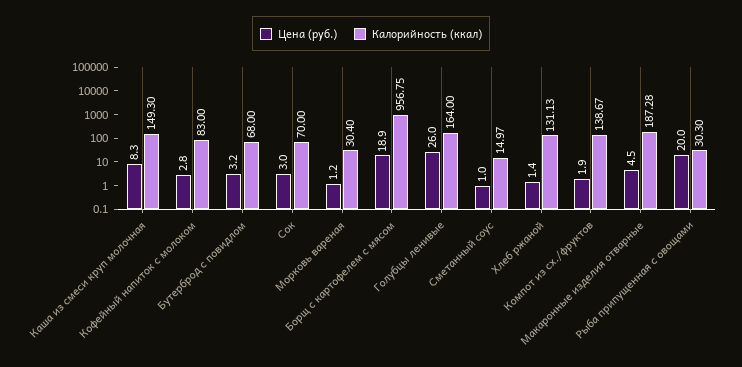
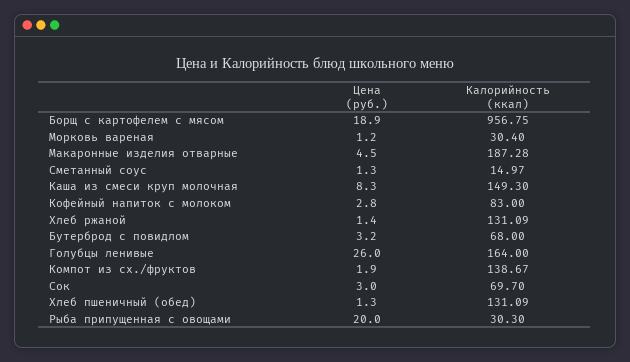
  {
    "Цена (руб.)": {
      "Каша из смеси круп молочная": 8.3,
      "Кофейный напиток с молоком": 2.8,
      "Бутерброд с повидлом": 3.2,
      "Сок": 3,
      "Морковь вареная": 1.2,
      "Борщ с картофелем с мясом": 18.9,
      "Голубцы ленивые": 26,
-     "Сметанный соус": 1,
+     "Сметанный соус": 1.3,
      "Хлеб ржаной": 1.4,
      "Компот из сх./фруктов": 1.9,
      "Макаронные изделия отварные": 4.5,
-     "Рыба припущенная с овощами": 20
+     "Рыба припущенная с овощами": 20,
+     "Хлеб пшеничный (обед)": 1.3
    },
    "Калорийность (ккал)": {
      "Каша из смеси круп молочная": 149.3,
      "Кофейный напиток с молоком": 83,
      "Бутерброд с повидлом": 68,
-     "Сок": 70,
+     "Сок": 69.7,
      "Морковь вареная": 30.4,
      "Борщ с картофелем с мясом": 956.75,
      "Голубцы ленивые": 164,
      "Сметанный соус": 14.97,
-     "Хлеб ржаной": 131.13,
+     "Хлеб ржаной": 131.09,
      "Компот из сх./фруктов": 138.67,
      "Макаронные изделия отварные": 187.28,
-     "Рыба припущенная с овощами": 30.3
+     "Рыба припущенная с овощами": 30.3,
+     "Хлеб пшеничный (обед)": 131.09
    }
  }

